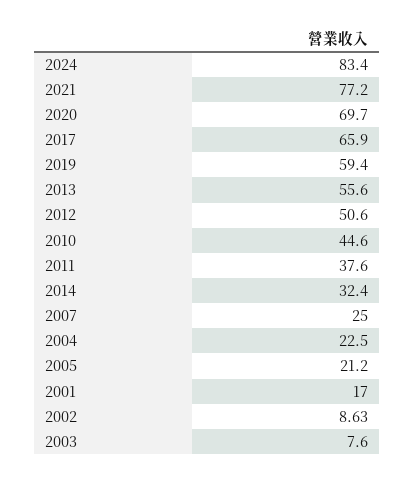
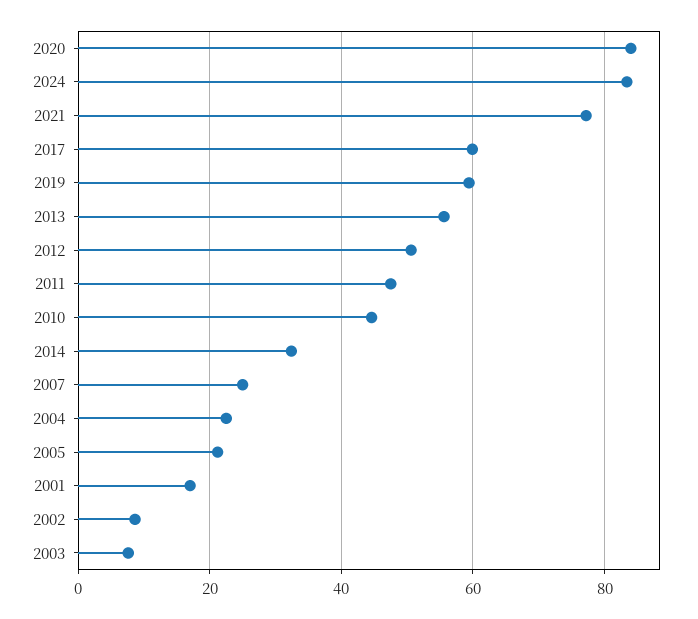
  {
    "2024": 83.4,
    "2021": 77.2,
-   "2020": 69.7,
+   "2020": 84,
-   "2017": 65.9,
+   "2017": 60,
    "2019": 59.4,
    "2013": 55.6,
    "2012": 50.6,
    "2010": 44.6,
-   "2011": 37.6,
+   "2011": 48,
    "2014": 32.4,
    "2007": 25,
    "2004": 22.5,
    "2005": 21.2,
    "2001": 17,
    "2002": 8.63,
    "2003": 7.6
  }

